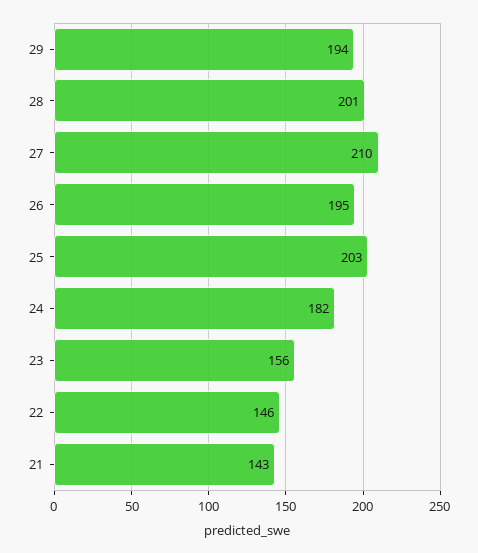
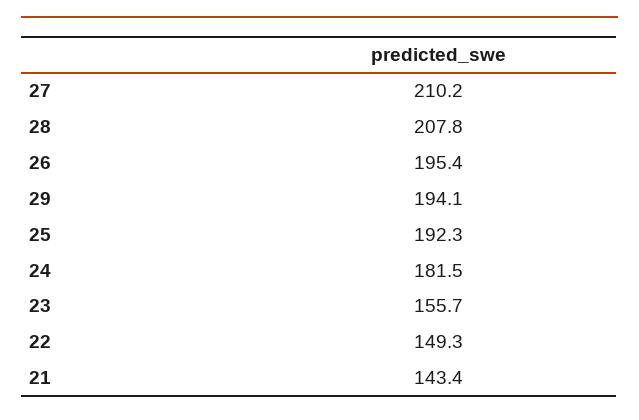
  {
    "29": 194.1,
-   "28": 201,
+   "28": 207.8,
    "27": 210.2,
    "26": 195.4,
-   "25": 203,
+   "25": 192.3,
    "24": 181.5,
    "23": 155.7,
-   "22": 146,
+   "22": 149.3,
    "21": 143.4
  }

